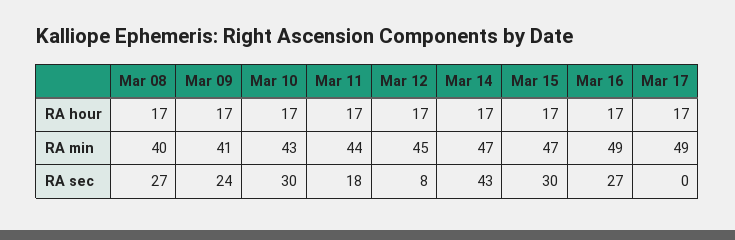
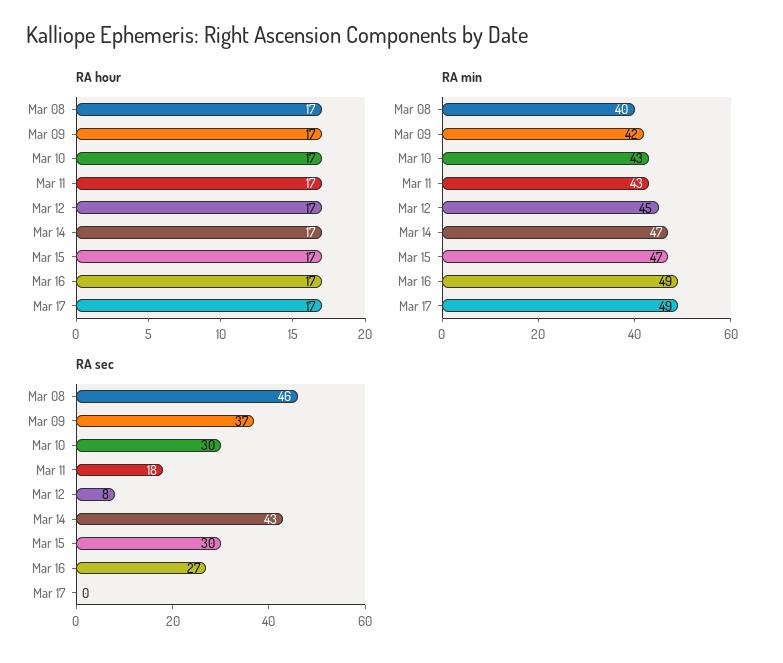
  {
    "RA hour": {
      "Mar 08": 17,
      "Mar 09": 17,
      "Mar 10": 17,
      "Mar 11": 17,
      "Mar 12": 17,
      "Mar 14": 17,
      "Mar 15": 17,
      "Mar 16": 17,
      "Mar 17": 17
    },
    "RA min": {
      "Mar 08": 40,
-     "Mar 09": 41,
+     "Mar 09": 42,
      "Mar 10": 43,
-     "Mar 11": 44,
+     "Mar 11": 43,
      "Mar 12": 45,
      "Mar 14": 47,
      "Mar 15": 47,
      "Mar 16": 49,
      "Mar 17": 49
    },
    "RA sec": {
-     "Mar 08": 27,
+     "Mar 08": 46,
-     "Mar 09": 24,
+     "Mar 09": 37,
      "Mar 10": 30,
      "Mar 11": 18,
      "Mar 12": 8,
      "Mar 14": 43,
      "Mar 15": 30,
      "Mar 16": 27,
      "Mar 17": 0
    }
  }

